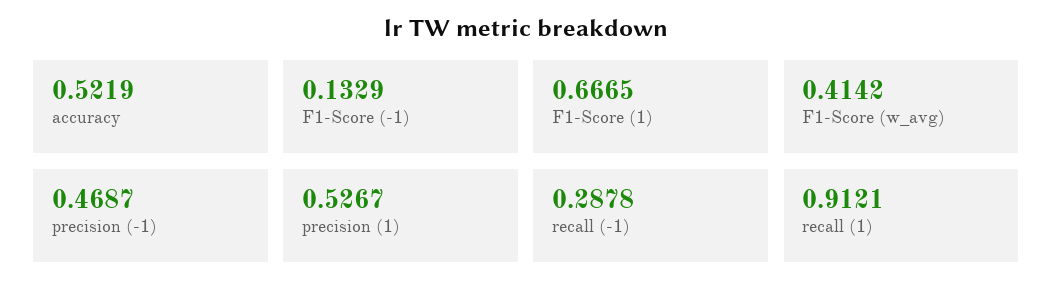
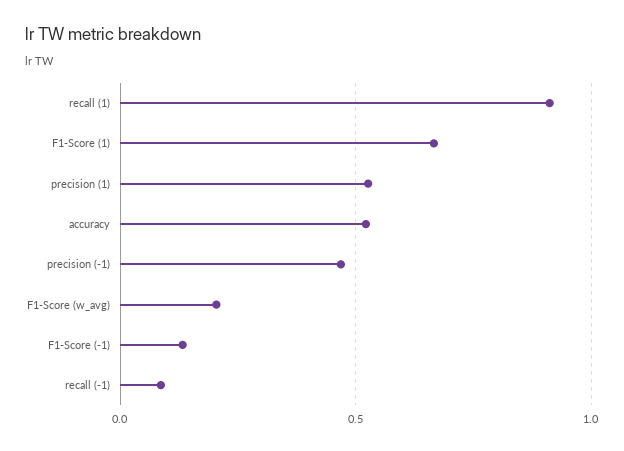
  {
    "accuracy": 0.5219,
    "F1-Score (-1)": 0.1329,
    "F1-Score (1)": 0.6665,
-   "F1-Score (w_avg)": 0.4142,
+   "F1-Score (w_avg)": 0.2,
    "precision (-1)": 0.4687,
    "precision (1)": 0.5267,
-   "recall (-1)": 0.2878,
+   "recall (-1)": 0.1,
    "recall (1)": 0.9121
  }

